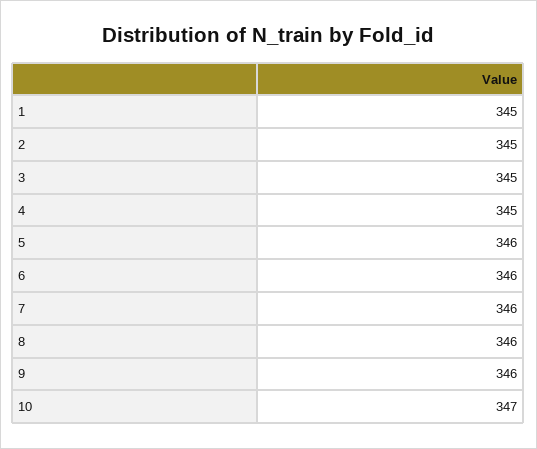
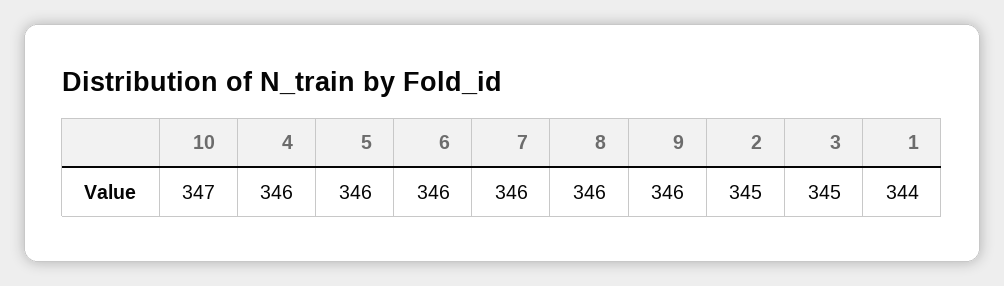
  {
-   "1": 345,
+   "1": 344,
    "2": 345,
    "3": 345,
-   "4": 345,
+   "4": 346,
    "5": 346,
    "6": 346,
    "7": 346,
    "8": 346,
    "9": 346,
    "10": 347
  }

